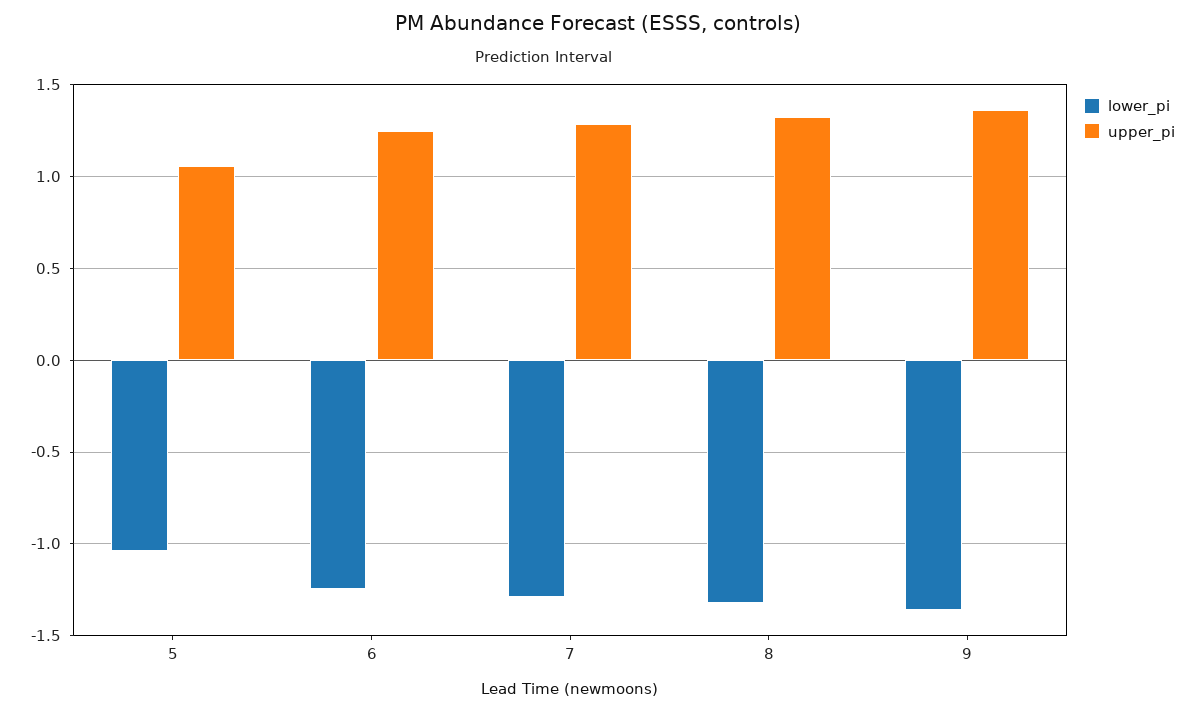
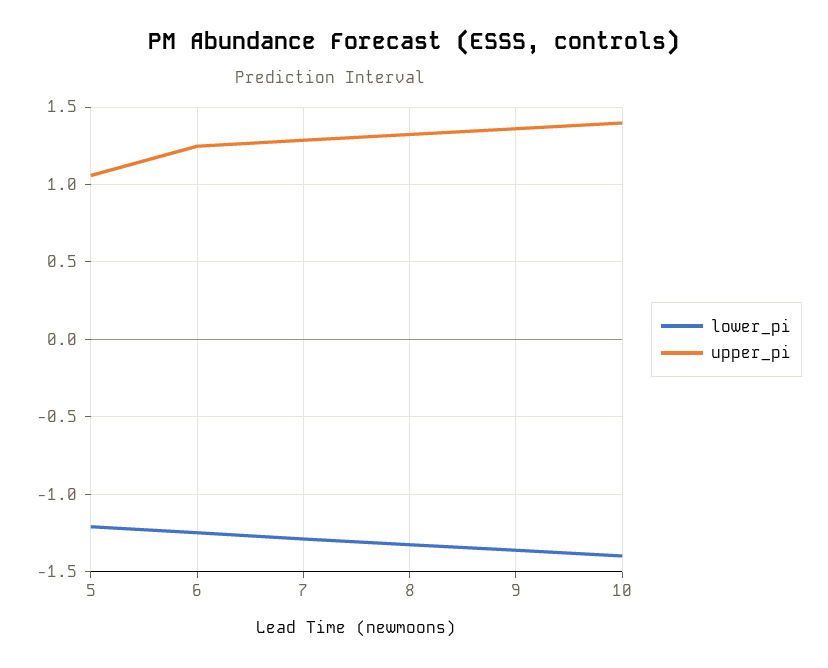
  {
    "lower_pi": {
-     "5": -1.05,
+     "5": -1.2,
      "6": -1.25,
      "7": -1.3,
      "8": -1.3,
-     "9": -1.35
+     "9": -1.35,
+     "10": -1.4
    },
    "upper_pi": {
      "5": 1.05,
      "6": 1.25,
      "7": 1.3,
      "8": 1.3,
-     "9": 1.35
+     "9": 1.35,
+     "10": 1.4
    }
  }

